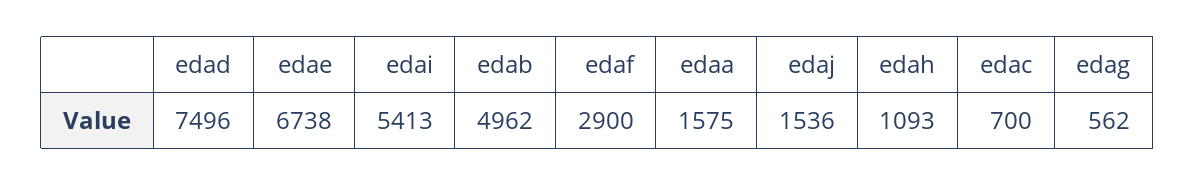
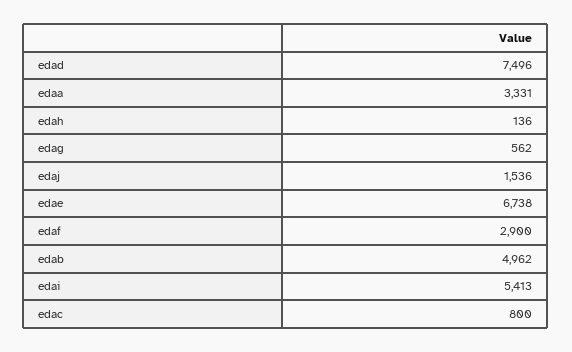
  {
    "edad": 7496,
    "edae": 6738,
    "edai": 5413,
    "edab": 4962,
    "edaf": 2900,
-   "edaa": 1575,
+   "edaa": 3331,
    "edaj": 1536,
-   "edah": 1093,
+   "edah": 136,
-   "edac": 700,
+   "edac": 800,
    "edag": 562
  }

